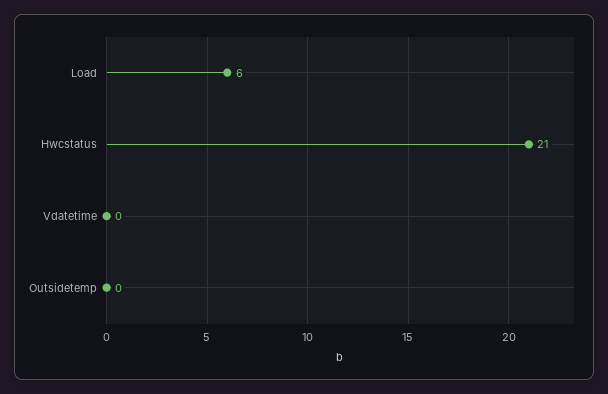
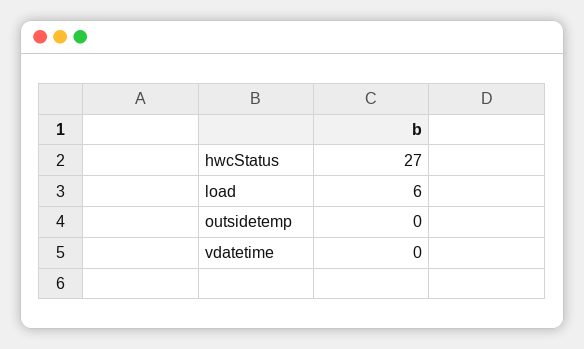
  {
    "Load": 6,
-   "Hwcstatus": 21,
+   "Hwcstatus": 27,
    "Vdatetime": 0,
    "Outsidetemp": 0
  }

